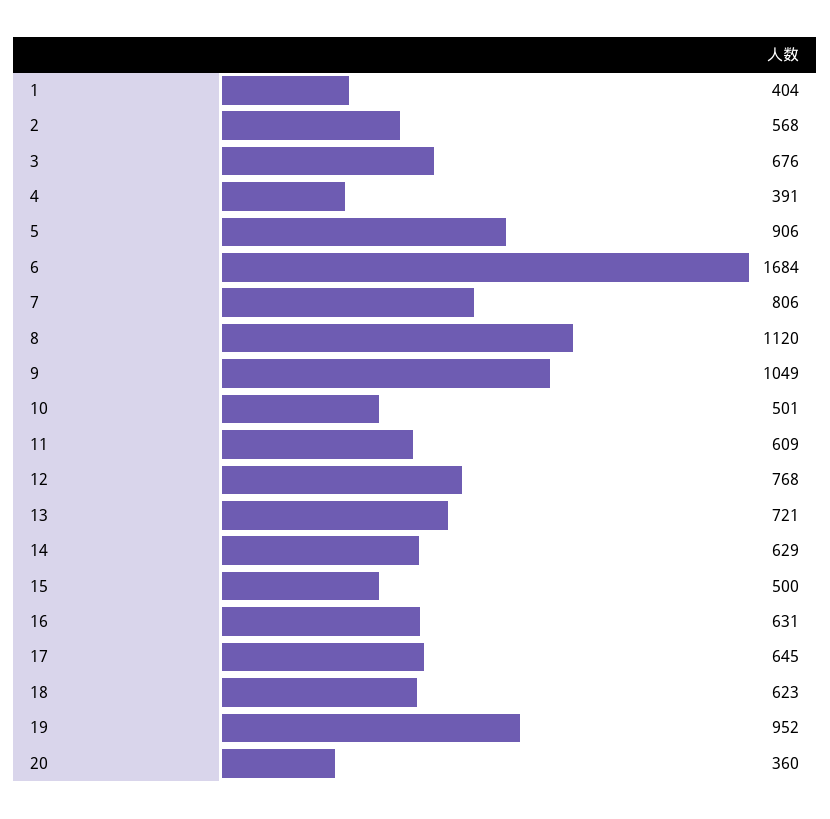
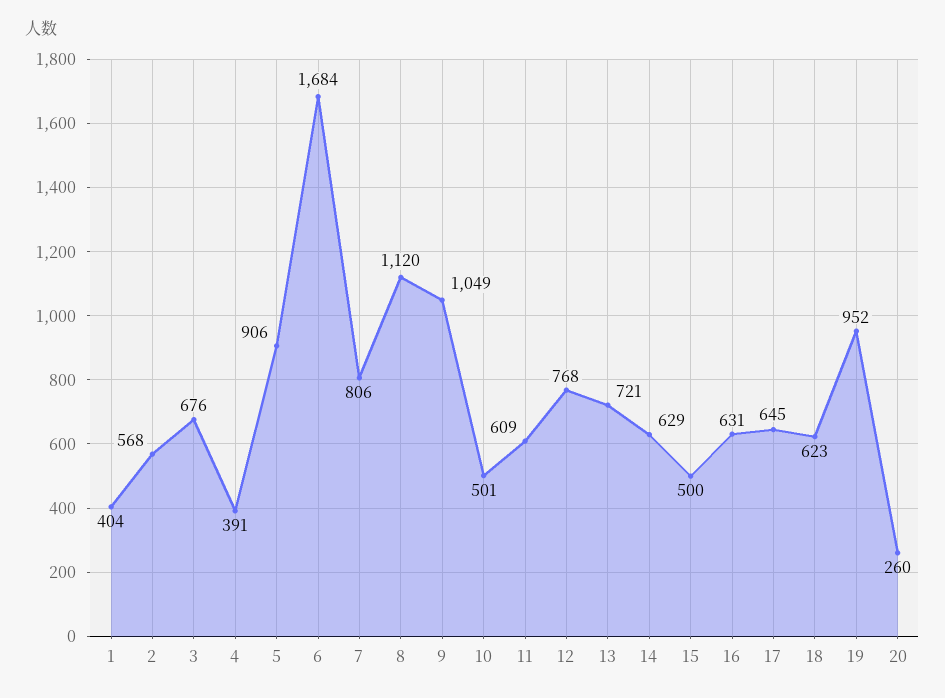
  {
    "1": 404,
    "2": 568,
    "3": 676,
    "4": 391,
    "5": 906,
    "6": 1684,
    "7": 806,
    "8": 1120,
    "9": 1049,
    "10": 501,
    "11": 609,
    "12": 768,
    "13": 721,
    "14": 629,
    "15": 500,
    "16": 631,
    "17": 645,
    "18": 623,
    "19": 952,
-   "20": 360
+   "20": 260
  }

